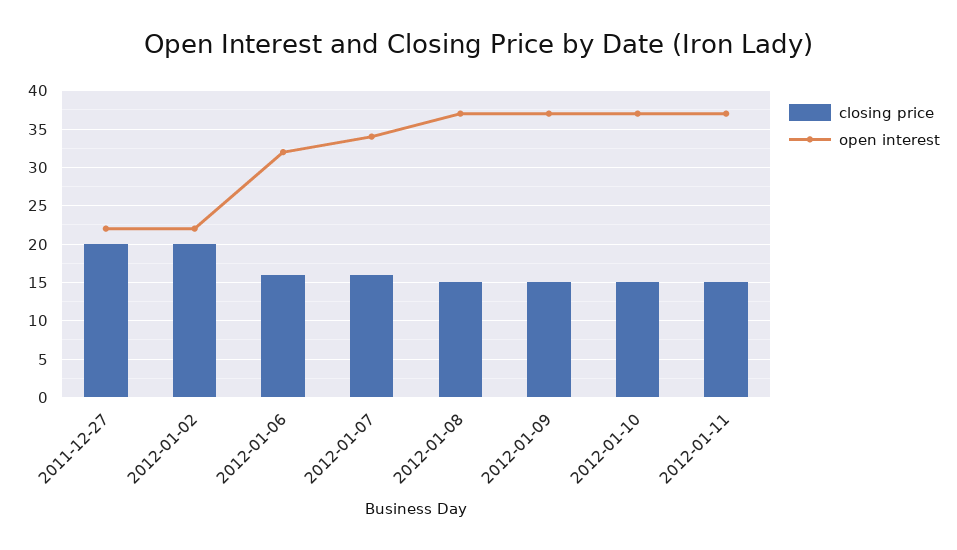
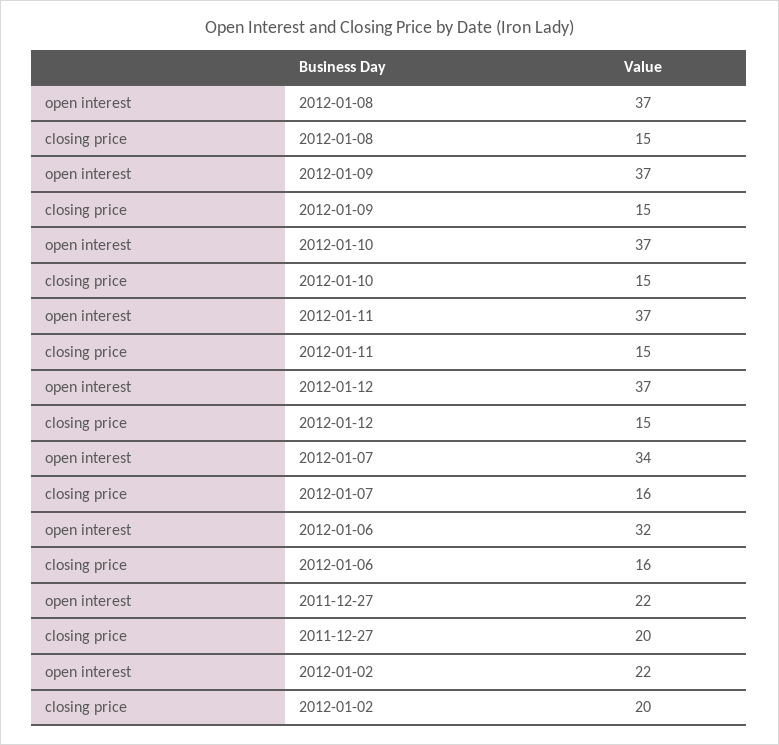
  {
    "closing price": {
      "2011-12-27": 20,
      "2012-01-02": 20,
      "2012-01-06": 16,
      "2012-01-07": 16,
      "2012-01-08": 15,
      "2012-01-09": 15,
      "2012-01-10": 15,
-     "2012-01-11": 15
+     "2012-01-11": 15,
+     "2012-01-12": 15
    },
    "open interest": {
      "2011-12-27": 22,
      "2012-01-02": 22,
      "2012-01-06": 32,
      "2012-01-07": 34,
      "2012-01-08": 37,
      "2012-01-09": 37,
      "2012-01-10": 37,
-     "2012-01-11": 37
+     "2012-01-11": 37,
+     "2012-01-12": 37
    }
  }

